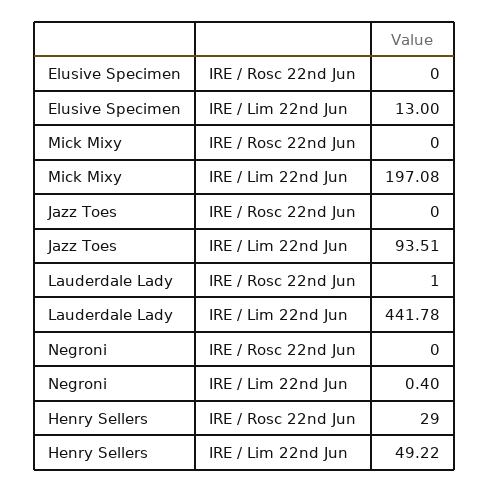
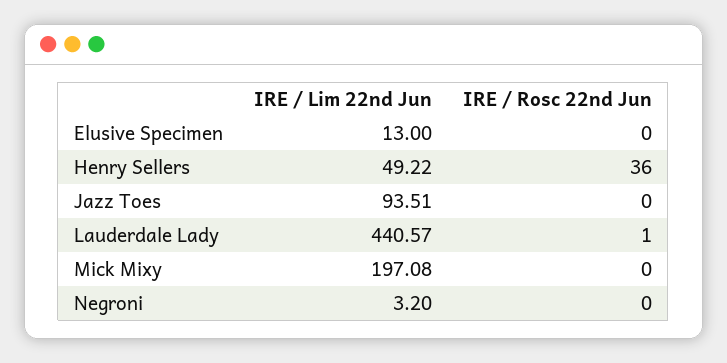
  {
    "Elusive Specimen": {
      "IRE / Rosc 22nd Jun": 0,
      "IRE / Lim 22nd Jun": 13
    },
    "Mick Mixy": {
      "IRE / Rosc 22nd Jun": 0,
      "IRE / Lim 22nd Jun": 197.08
    },
    "Jazz Toes": {
      "IRE / Rosc 22nd Jun": 0,
      "IRE / Lim 22nd Jun": 93.51
    },
    "Lauderdale Lady": {
      "IRE / Rosc 22nd Jun": 1,
-     "IRE / Lim 22nd Jun": 441.78
+     "IRE / Lim 22nd Jun": 440.57
    },
    "Negroni": {
      "IRE / Rosc 22nd Jun": 0,
-     "IRE / Lim 22nd Jun": 0.4
+     "IRE / Lim 22nd Jun": 3.2
    },
    "Henry Sellers": {
-     "IRE / Rosc 22nd Jun": 29,
+     "IRE / Rosc 22nd Jun": 36,
      "IRE / Lim 22nd Jun": 49.22
    }
  }

